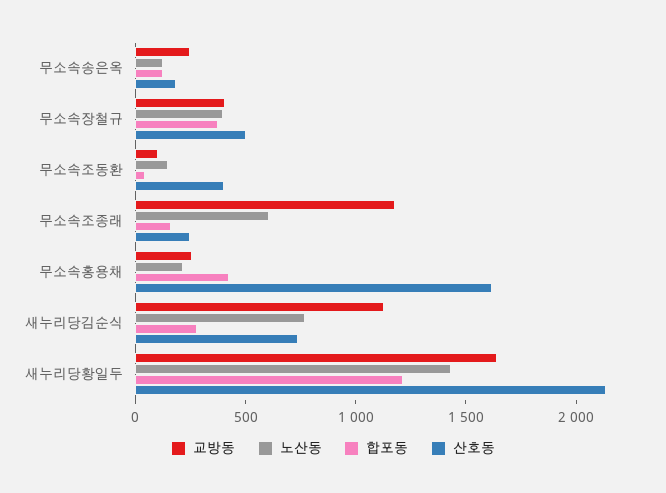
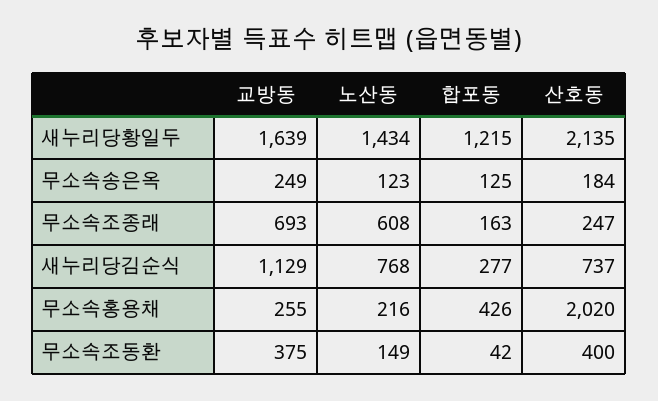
  {
    "교방동": {
      "무소속송은옥": 249,
-     "무소속장철규": 400,
-     "무소속조동환": 100,
+     "무소속조동환": 375,
-     "무소속조종래": 1200,
+     "무소속조종래": 693,
      "무소속홍용채": 255,
      "새누리당김순식": 1129,
      "새누리당황일두": 1639
    },
    "노산동": {
      "무소속송은옥": 123,
-     "무소속장철규": 400,
      "무소속조동환": 149,
      "무소속조종래": 608,
      "무소속홍용채": 216,
      "새누리당김순식": 768,
      "새누리당황일두": 1434
    },
    "합포동": {
      "무소속송은옥": 125,
-     "무소속장철규": 400,
      "무소속조동환": 42,
      "무소속조종래": 163,
      "무소속홍용채": 426,
      "새누리당김순식": 277,
      "새누리당황일두": 1215
    },
    "산호동": {
      "무소속송은옥": 184,
-     "무소속장철규": 500,
      "무소속조동환": 400,
      "무소속조종래": 247,
-     "무소속홍용채": 1600,
+     "무소속홍용채": 2020,
      "새누리당김순식": 737,
      "새누리당황일두": 2135
    }
  }

